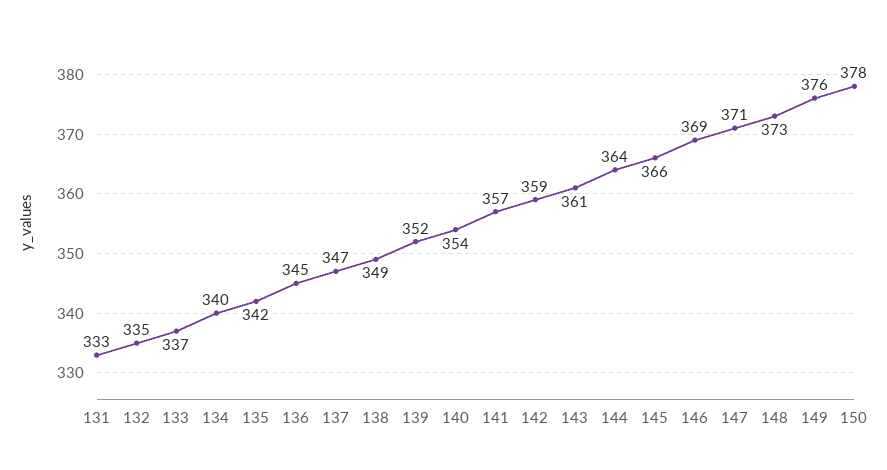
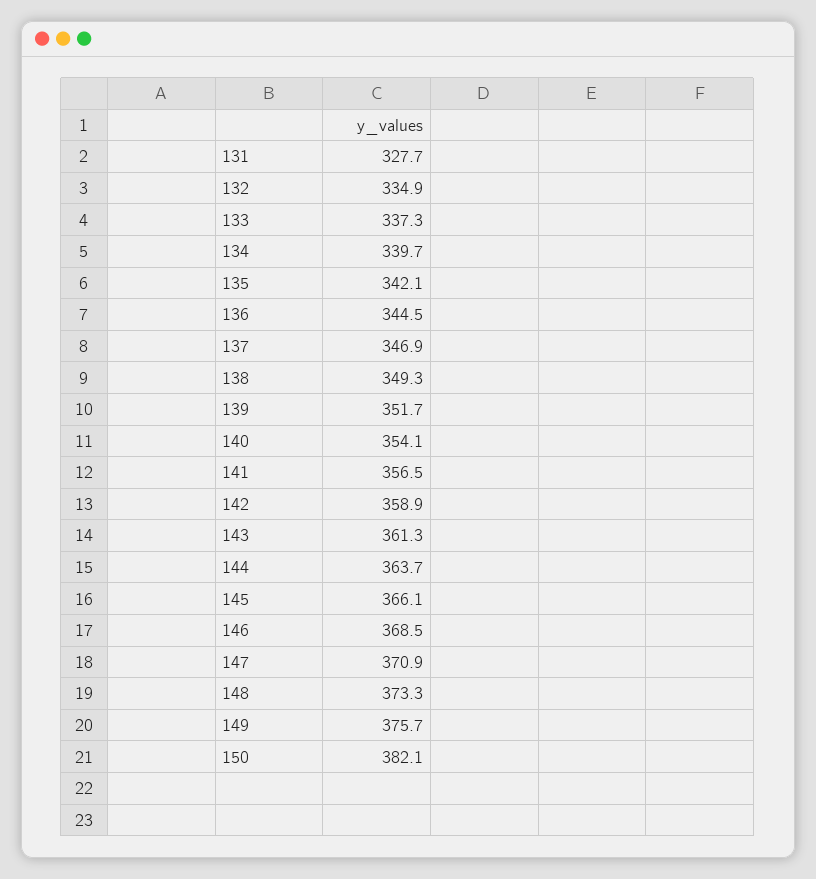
  {
-   "131": 333,
+   "131": 327.7,
    "132": 334.9,
    "133": 337.3,
    "134": 339.7,
    "135": 342.1,
    "136": 344.5,
    "137": 346.9,
    "138": 349.3,
    "139": 351.7,
    "140": 354.1,
    "141": 356.5,
    "142": 358.9,
    "143": 361.3,
    "144": 363.7,
    "145": 366.1,
    "146": 368.5,
    "147": 370.9,
    "148": 373.3,
    "149": 375.7,
-   "150": 378
+   "150": 382.1
  }

